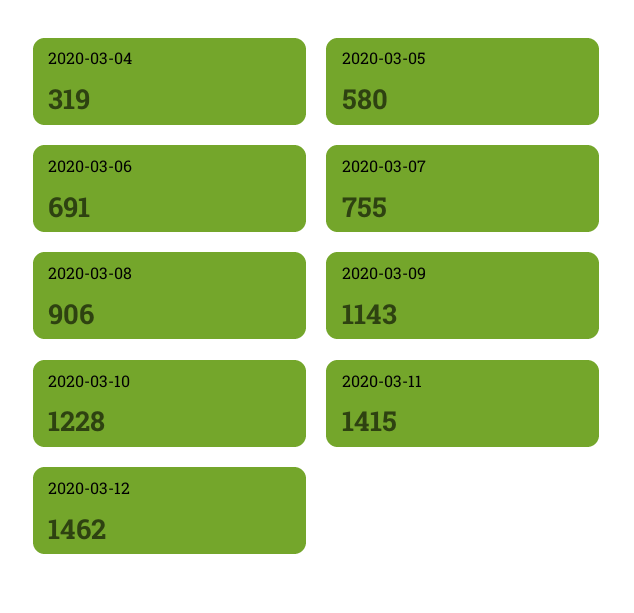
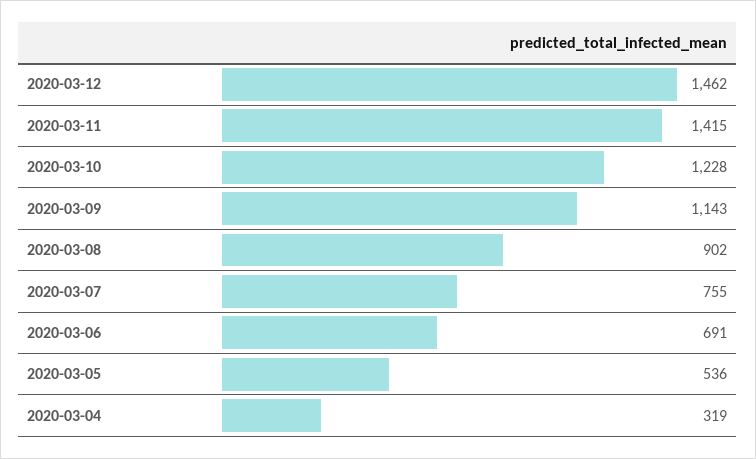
  {
    "2020-03-04": 319,
-   "2020-03-05": 580,
+   "2020-03-05": 536,
    "2020-03-06": 691,
    "2020-03-07": 755,
-   "2020-03-08": 906,
+   "2020-03-08": 902,
    "2020-03-09": 1143,
    "2020-03-10": 1228,
    "2020-03-11": 1415,
    "2020-03-12": 1462
  }

